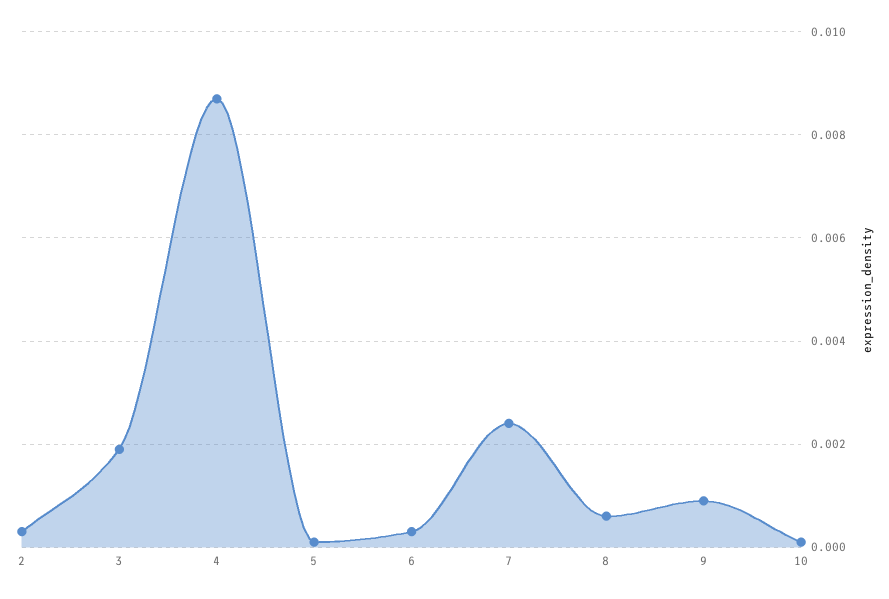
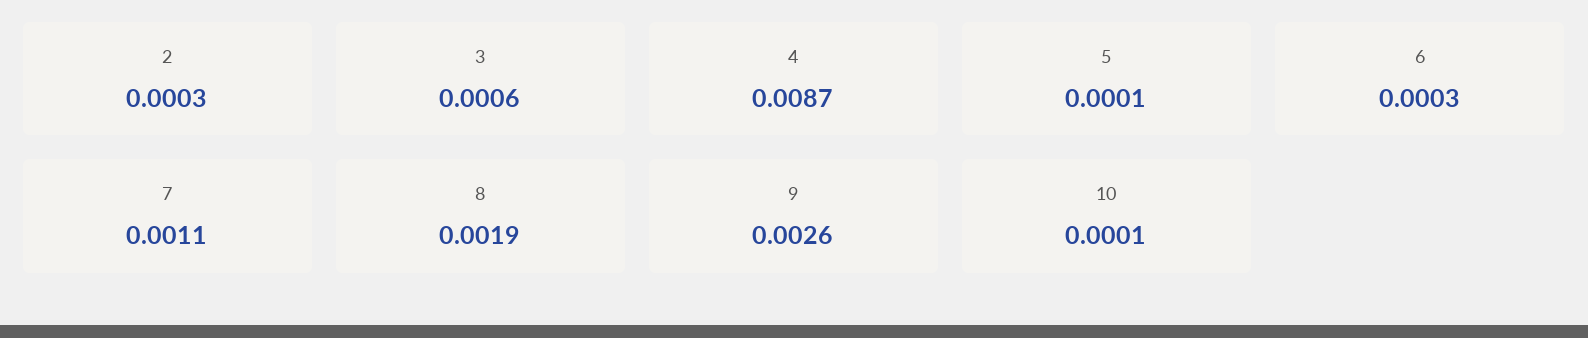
  {
    "2": 0.0003,
-   "3": 0.002,
+   "3": 0.0006,
    "4": 0.0087,
    "5": 0.0001,
    "6": 0.0003,
-   "7": 0.0025,
+   "7": 0.0011,
-   "8": 0.0005,
+   "8": 0.0019,
-   "9": 0.001,
+   "9": 0.0026,
    "10": 0.0001
  }

